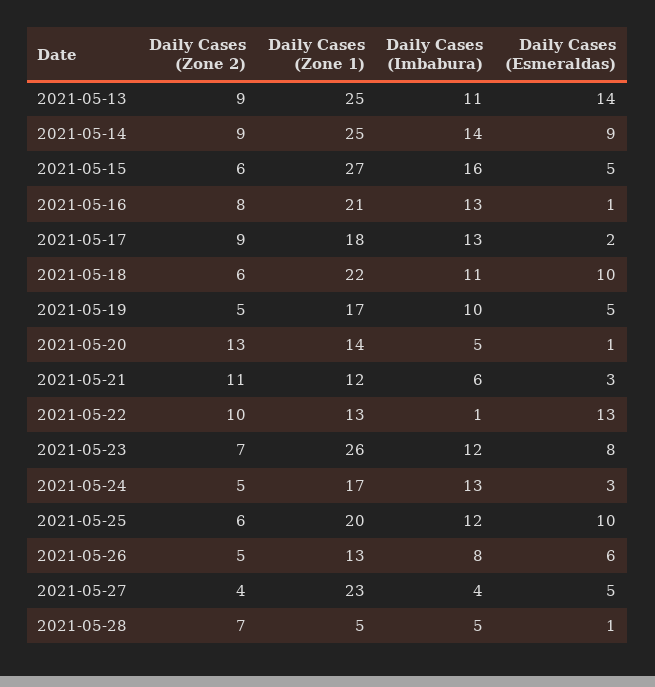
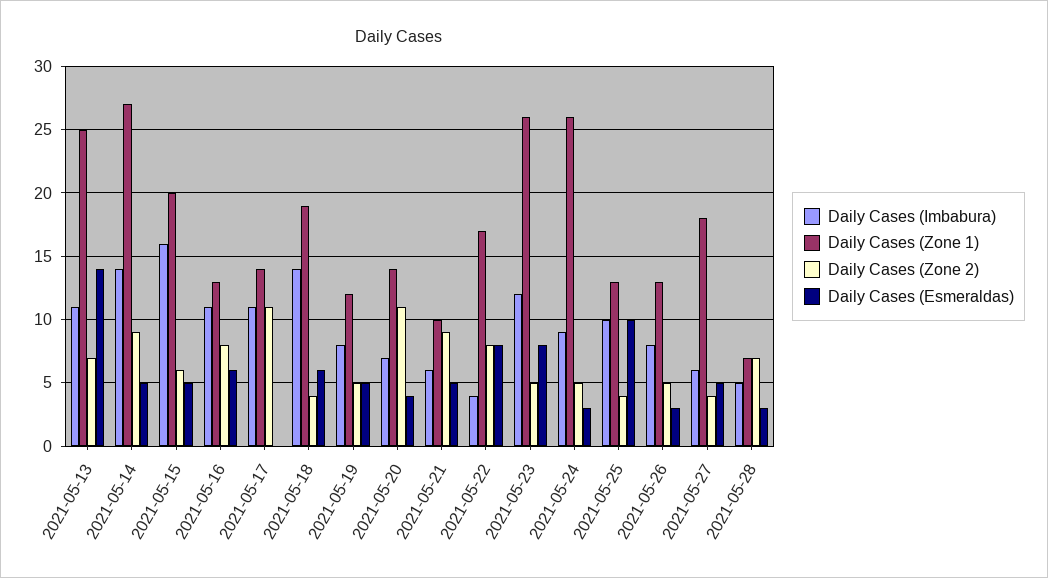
  {
    "Daily Cases (Zone 2)": {
-     "2021-05-13": 9,
+     "2021-05-13": 7,
      "2021-05-14": 9,
      "2021-05-15": 6,
      "2021-05-16": 8,
-     "2021-05-17": 9,
+     "2021-05-17": 11,
-     "2021-05-18": 6,
+     "2021-05-18": 4,
      "2021-05-19": 5,
-     "2021-05-20": 13,
+     "2021-05-20": 11,
-     "2021-05-21": 11,
+     "2021-05-21": 9,
-     "2021-05-22": 10,
+     "2021-05-22": 8,
-     "2021-05-23": 7,
+     "2021-05-23": 5,
      "2021-05-24": 5,
-     "2021-05-25": 6,
+     "2021-05-25": 4,
      "2021-05-26": 5,
      "2021-05-27": 4,
      "2021-05-28": 7
    },
    "Daily Cases (Zone 1)": {
      "2021-05-13": 25,
-     "2021-05-14": 25,
+     "2021-05-14": 27,
-     "2021-05-15": 27,
+     "2021-05-15": 20,
-     "2021-05-16": 21,
+     "2021-05-16": 13,
-     "2021-05-17": 18,
+     "2021-05-17": 14,
-     "2021-05-18": 22,
+     "2021-05-18": 19,
-     "2021-05-19": 17,
+     "2021-05-19": 12,
      "2021-05-20": 14,
-     "2021-05-21": 12,
+     "2021-05-21": 10,
-     "2021-05-22": 13,
+     "2021-05-22": 17,
      "2021-05-23": 26,
-     "2021-05-24": 17,
+     "2021-05-24": 26,
-     "2021-05-25": 20,
+     "2021-05-25": 13,
      "2021-05-26": 13,
-     "2021-05-27": 23,
+     "2021-05-27": 18,
-     "2021-05-28": 5
+     "2021-05-28": 7
    },
    "Daily Cases (Imbabura)": {
      "2021-05-13": 11,
      "2021-05-14": 14,
      "2021-05-15": 16,
-     "2021-05-16": 13,
+     "2021-05-16": 11,
-     "2021-05-17": 13,
+     "2021-05-17": 11,
-     "2021-05-18": 11,
+     "2021-05-18": 14,
-     "2021-05-19": 10,
+     "2021-05-19": 8,
-     "2021-05-20": 5,
+     "2021-05-20": 7,
      "2021-05-21": 6,
-     "2021-05-22": 1,
+     "2021-05-22": 4,
      "2021-05-23": 12,
-     "2021-05-24": 13,
+     "2021-05-24": 9,
-     "2021-05-25": 12,
+     "2021-05-25": 10,
      "2021-05-26": 8,
-     "2021-05-27": 4,
+     "2021-05-27": 6,
      "2021-05-28": 5
    },
    "Daily Cases (Esmeraldas)": {
      "2021-05-13": 14,
-     "2021-05-14": 9,
+     "2021-05-14": 5,
      "2021-05-15": 5,
-     "2021-05-16": 1,
+     "2021-05-16": 6,
-     "2021-05-17": 2,
+     "2021-05-17": 0,
-     "2021-05-18": 10,
+     "2021-05-18": 6,
      "2021-05-19": 5,
-     "2021-05-20": 1,
+     "2021-05-20": 4,
-     "2021-05-21": 3,
+     "2021-05-21": 5,
-     "2021-05-22": 13,
+     "2021-05-22": 8,
      "2021-05-23": 8,
      "2021-05-24": 3,
      "2021-05-25": 10,
-     "2021-05-26": 6,
+     "2021-05-26": 3,
      "2021-05-27": 5,
-     "2021-05-28": 1
+     "2021-05-28": 3
    }
  }

